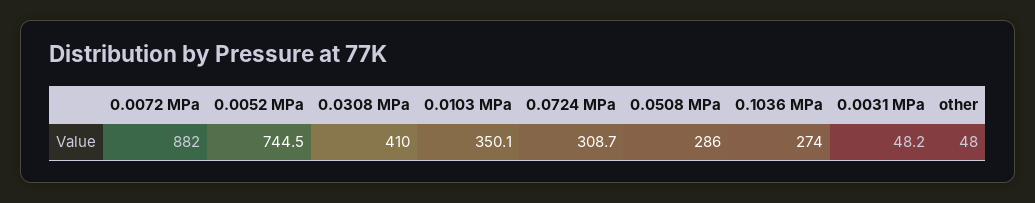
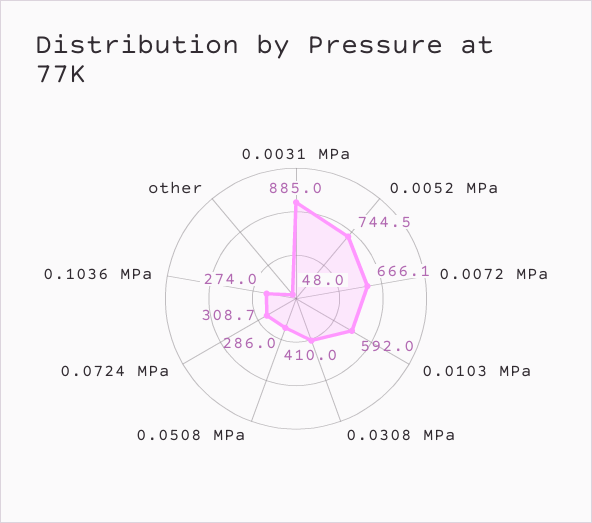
  {
-   "0.0072 MPa": 882,
+   "0.0072 MPa": 666.1,
    "0.0052 MPa": 744.5,
    "0.0308 MPa": 410,
-   "0.0103 MPa": 350.1,
+   "0.0103 MPa": 592,
    "0.0724 MPa": 308.7,
    "0.0508 MPa": 286,
    "0.1036 MPa": 274,
-   "0.0031 MPa": 48.2,
+   "0.0031 MPa": 885,
    "other": 48
  }

